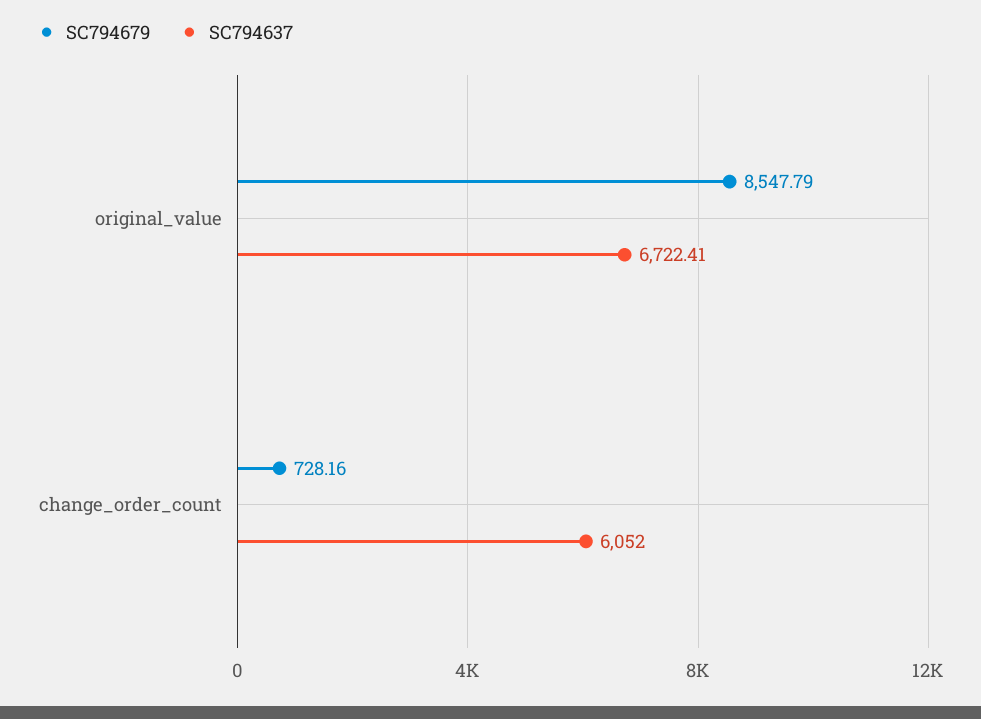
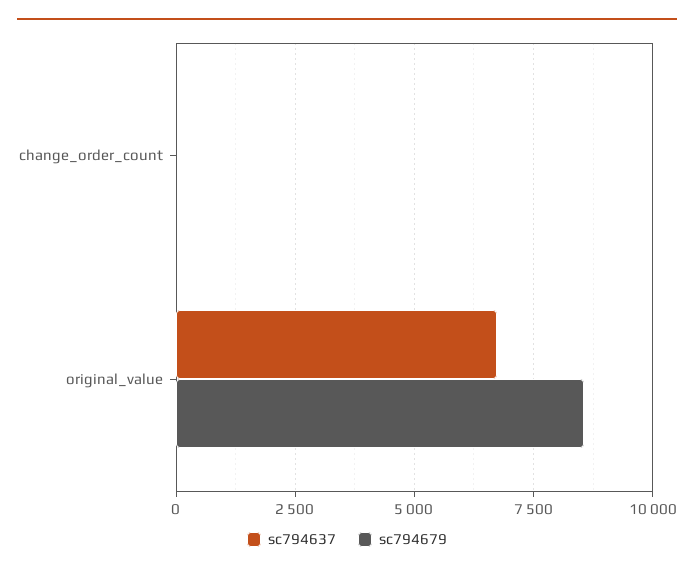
  {
    "SC794679": {
      "original_value": 8547.79,
-     "change_order_count": 728.16
+     "change_order_count": 0
    },
    "SC794637": {
      "original_value": 6722.41,
-     "change_order_count": 6052
+     "change_order_count": 0
    }
  }

